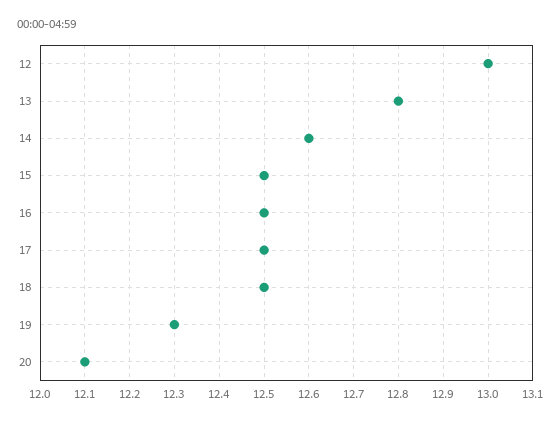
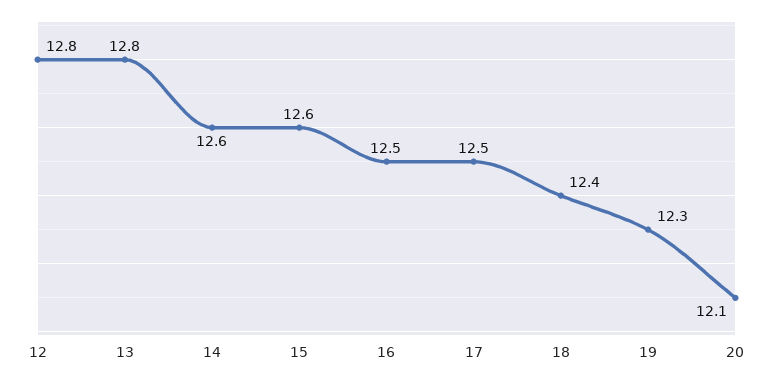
  {
-   "12": 13,
+   "12": 12.8,
    "13": 12.8,
    "14": 12.6,
-   "15": 12.5,
+   "15": 12.6,
    "16": 12.5,
    "17": 12.5,
-   "18": 12.5,
+   "18": 12.4,
    "19": 12.3,
    "20": 12.1
  }

